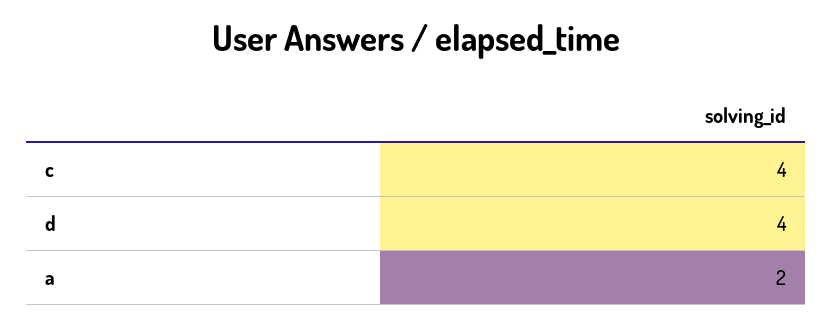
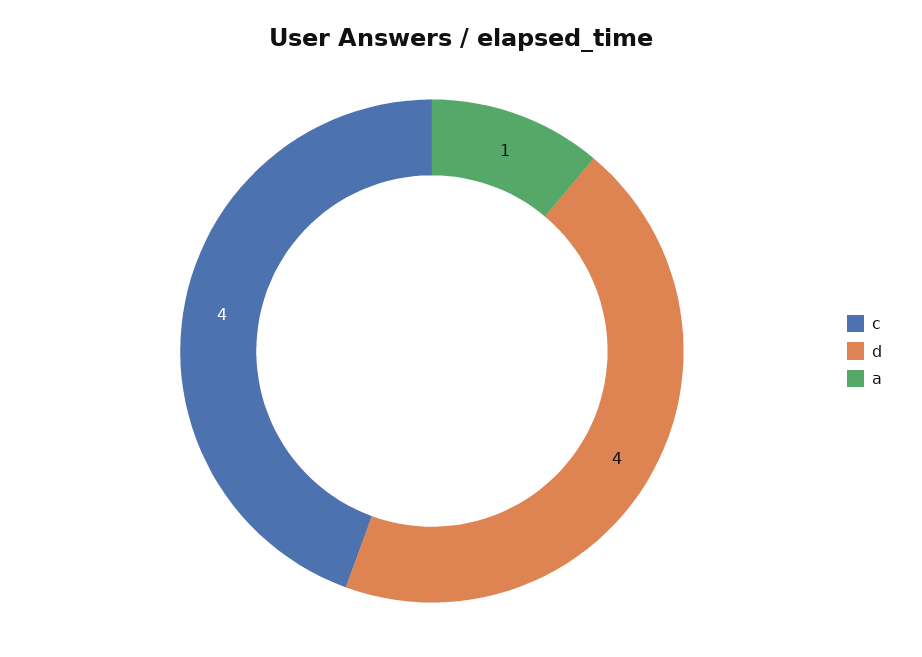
  {
    "c": 4,
    "d": 4,
-   "a": 2
+   "a": 1
  }

